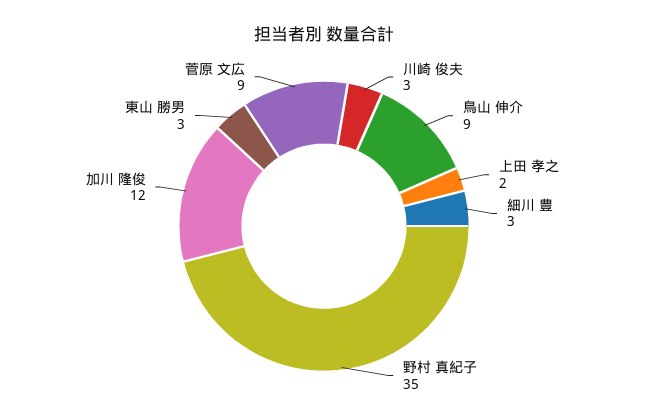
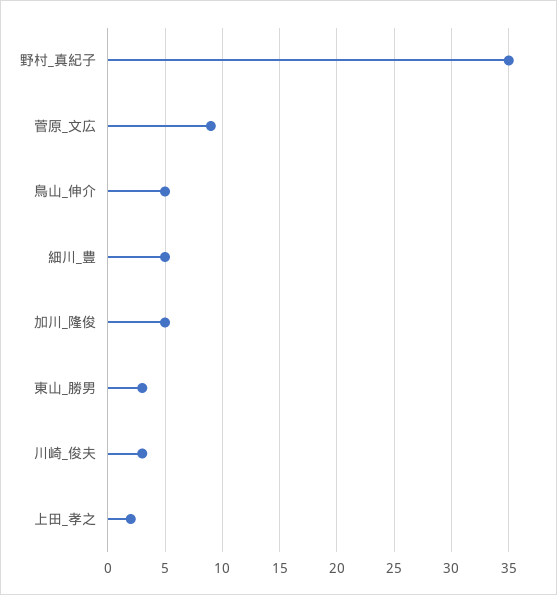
  {
    "川崎 俊夫": 3,
-   "鳥山 伸介": 9,
+   "鳥山 伸介": 5,
    "上田 孝之": 2,
-   "細川 豊": 3,
+   "細川 豊": 5,
    "野村 真紀子": 35,
-   "加川 隆俊": 12,
+   "加川 隆俊": 5,
    "東山 勝男": 3,
    "菅原 文広": 9
  }

